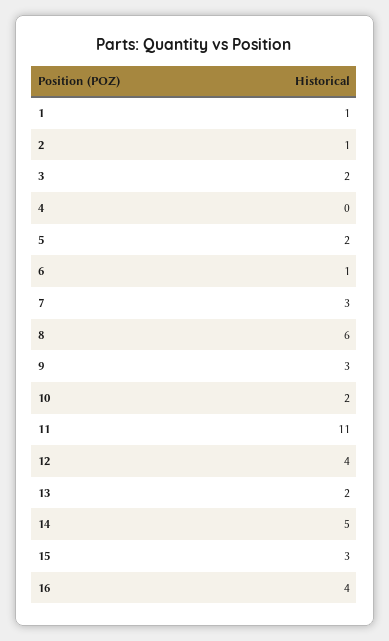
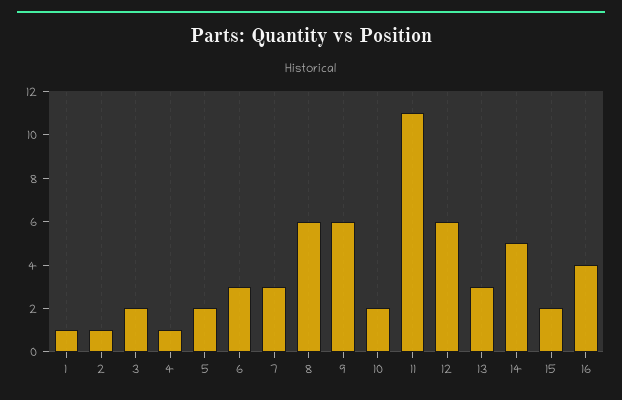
  {
    "1": 1,
    "2": 1,
    "3": 2,
-   "4": 0,
+   "4": 1,
    "5": 2,
-   "6": 1,
+   "6": 3,
    "7": 3,
    "8": 6,
-   "9": 3,
+   "9": 6,
    "10": 2,
    "11": 11,
-   "12": 4,
+   "12": 6,
-   "13": 2,
+   "13": 3,
    "14": 5,
-   "15": 3,
+   "15": 2,
    "16": 4
  }

